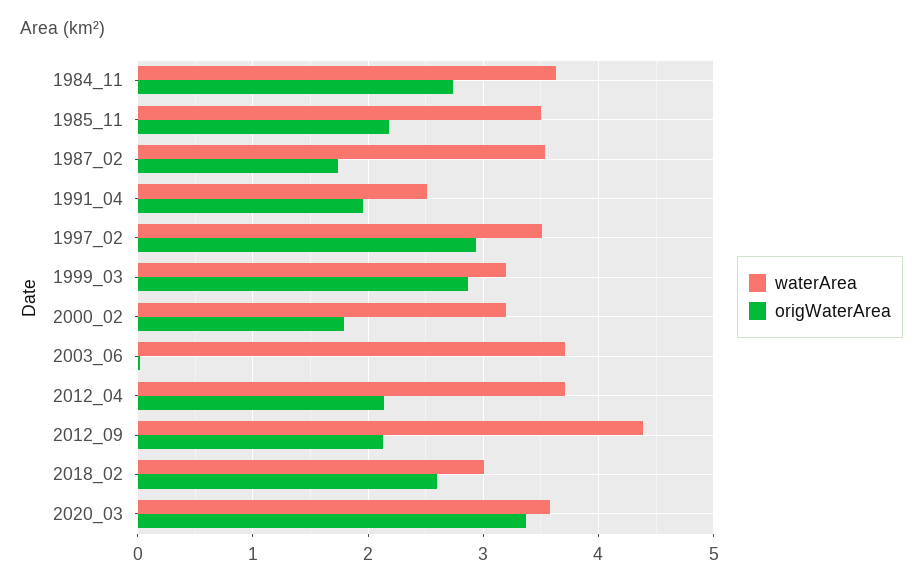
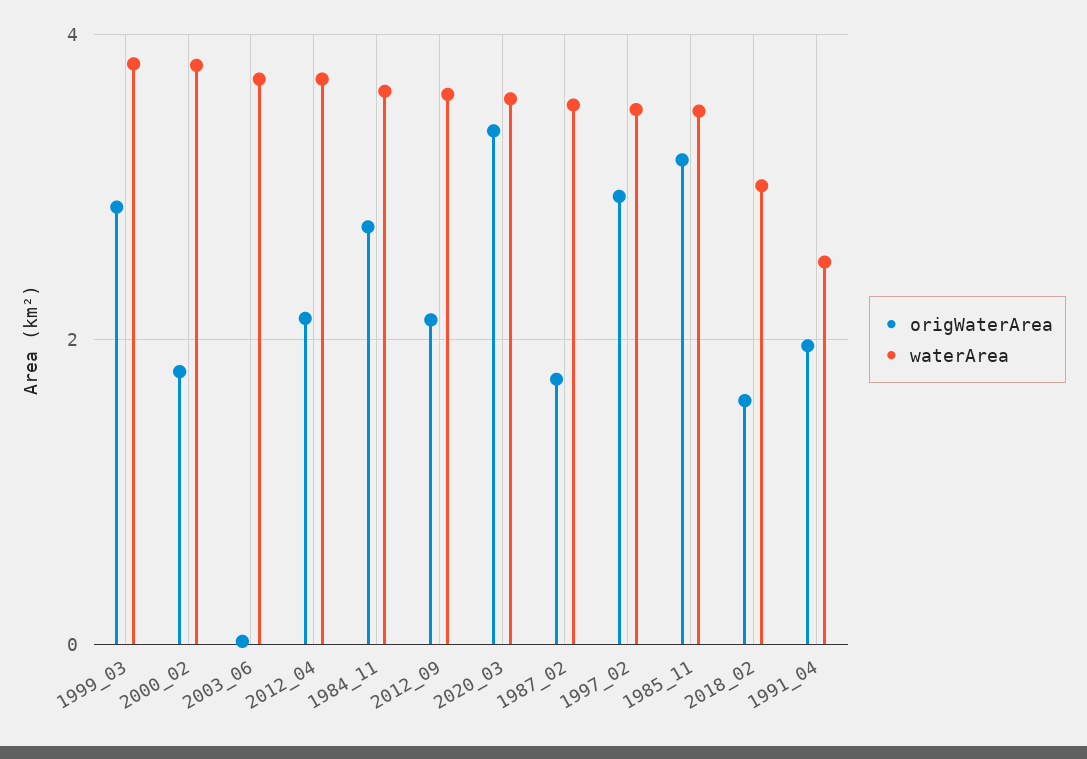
  {
    "waterArea": {
      "1984_11": 3.6,
      "1985_11": 3.5,
      "1987_02": 3.5,
      "1991_04": 2.5,
      "1997_02": 3.5,
-     "1999_03": 3.2,
+     "1999_03": 3.8,
-     "2000_02": 3.2,
+     "2000_02": 3.8,
      "2003_06": 3.7,
      "2012_04": 3.7,
-     "2012_09": 4.4,
+     "2012_09": 3.6,
      "2018_02": 3,
      "2020_03": 3.6
    },
    "origWaterArea": {
      "1984_11": 2.7,
-     "1985_11": 2.2,
+     "1985_11": 3.2,
      "1987_02": 1.7,
      "1991_04": 2,
      "1997_02": 2.9,
      "1999_03": 2.9,
      "2000_02": 1.8,
      "2003_06": 0,
      "2012_04": 2.1,
      "2012_09": 2.1,
-     "2018_02": 2.6,
+     "2018_02": 1.6,
      "2020_03": 3.4
    }
  }

